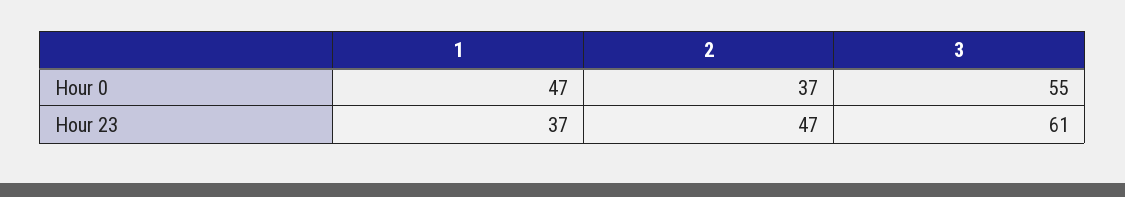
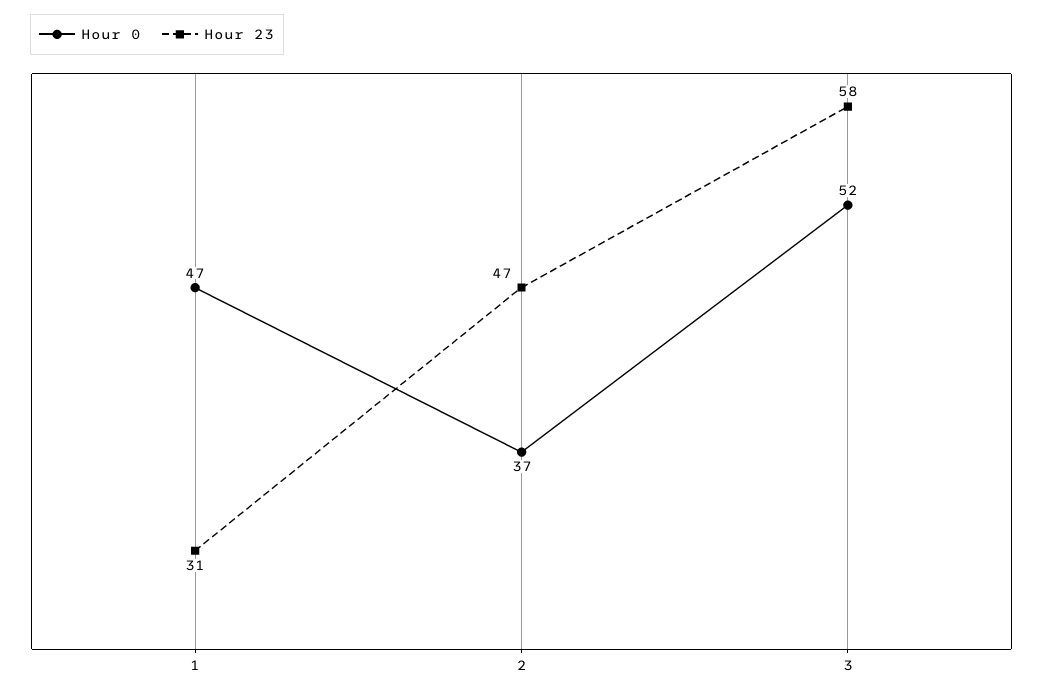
  {
    "Hour 0": {
      "1": 47,
      "2": 37,
-     "3": 55
+     "3": 52
    },
    "Hour 23": {
-     "1": 37,
+     "1": 31,
      "2": 47,
-     "3": 61
+     "3": 58
    }
  }

